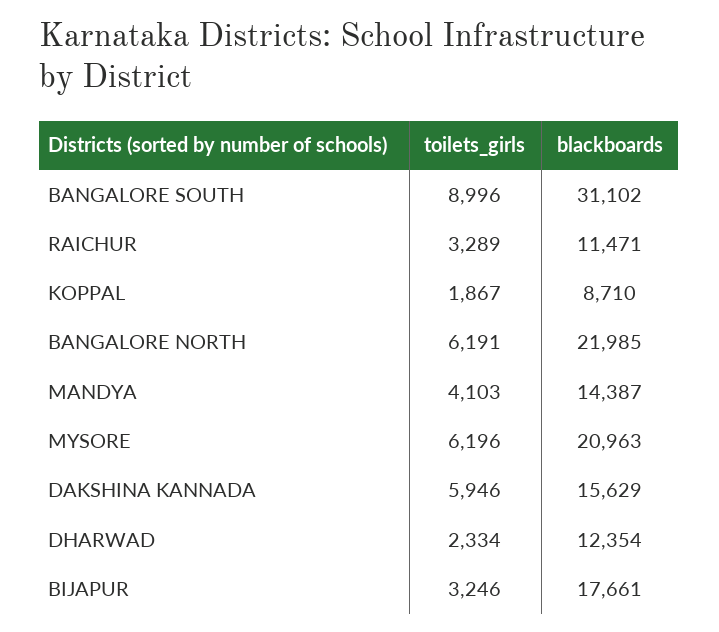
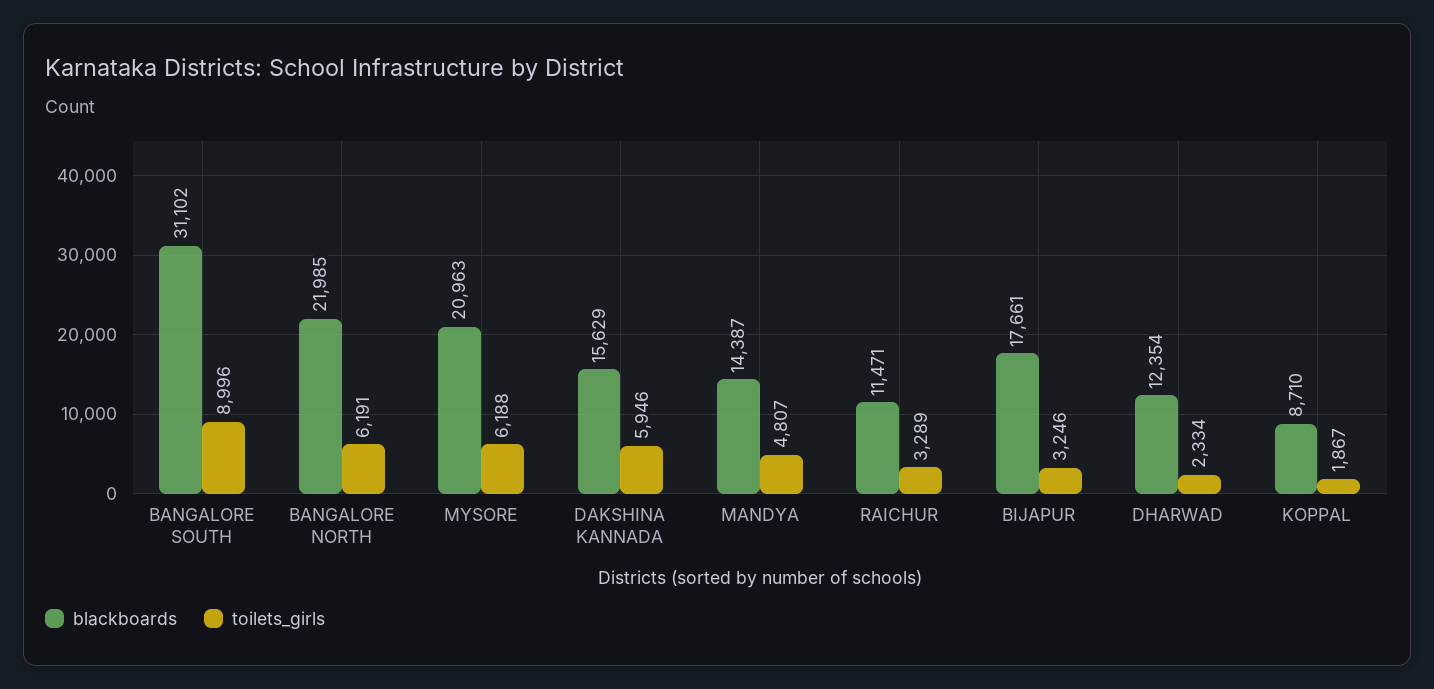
  {
    "toilets_girls": {
      "BANGALORE SOUTH": 8996,
      "RAICHUR": 3289,
      "KOPPAL": 1867,
      "BANGALORE NORTH": 6191,
-     "MANDYA": 4103,
+     "MANDYA": 4807,
-     "MYSORE": 6196,
+     "MYSORE": 6188,
      "DAKSHINA KANNADA": 5946,
      "DHARWAD": 2334,
      "BIJAPUR": 3246
    },
    "blackboards": {
      "BANGALORE SOUTH": 31102,
      "RAICHUR": 11471,
      "KOPPAL": 8710,
      "BANGALORE NORTH": 21985,
      "MANDYA": 14387,
      "MYSORE": 20963,
      "DAKSHINA KANNADA": 15629,
      "DHARWAD": 12354,
      "BIJAPUR": 17661
    }
  }

